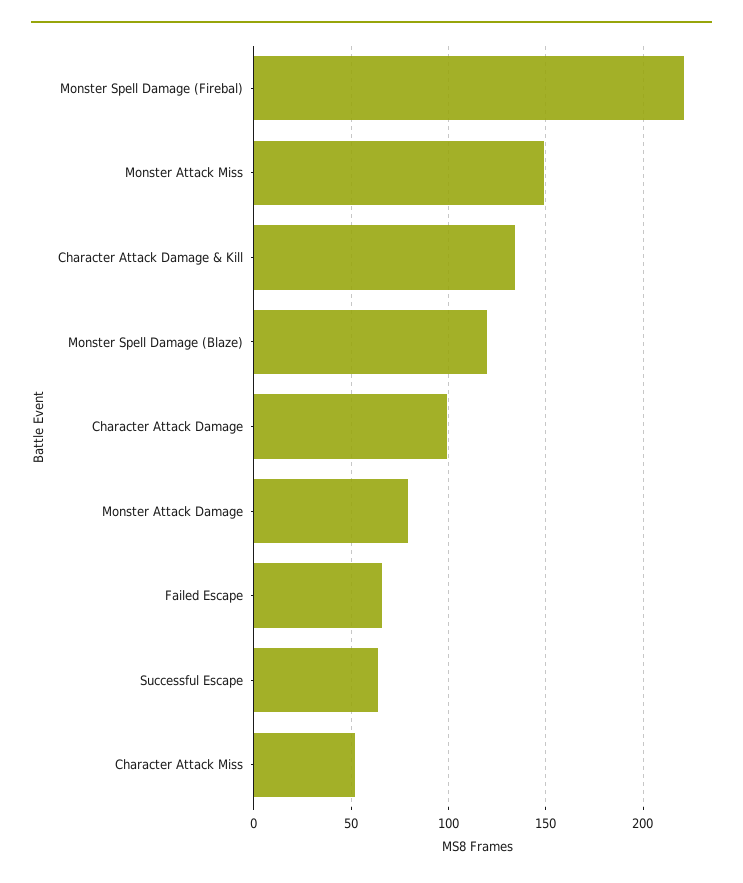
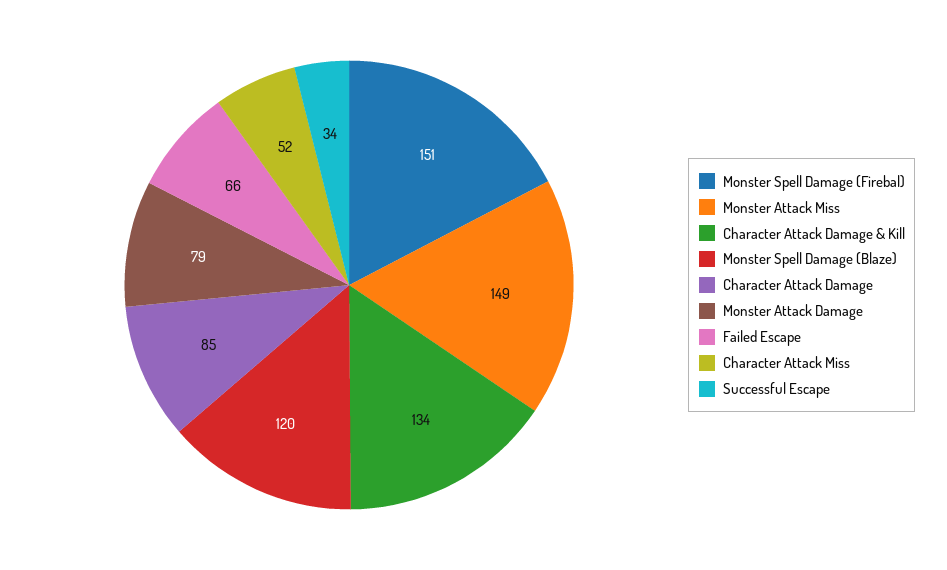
  {
-   "Monster Spell Damage (Firebal)": 220,
+   "Monster Spell Damage (Firebal)": 151,
    "Monster Attack Miss": 149,
    "Character Attack Damage & Kill": 134,
    "Monster Spell Damage (Blaze)": 120,
-   "Character Attack Damage": 100,
+   "Character Attack Damage": 85,
    "Monster Attack Damage": 79,
    "Failed Escape": 66,
-   "Successful Escape": 65,
+   "Successful Escape": 34,
    "Character Attack Miss": 52
  }

